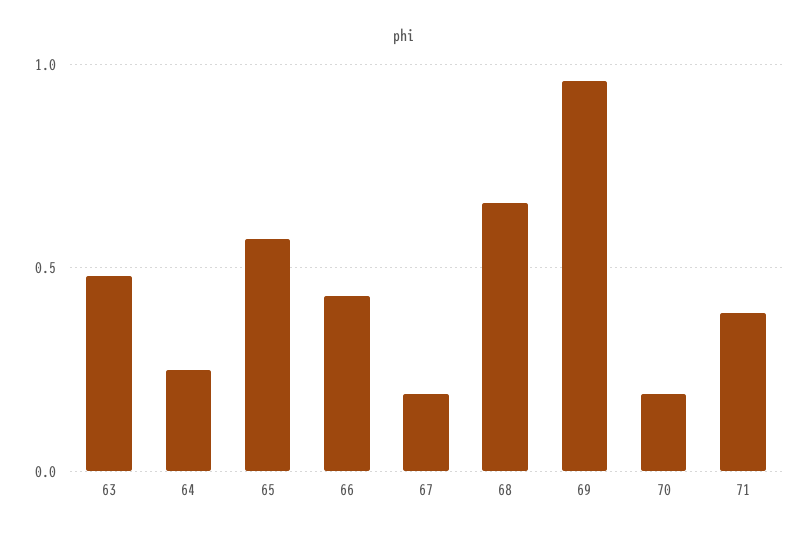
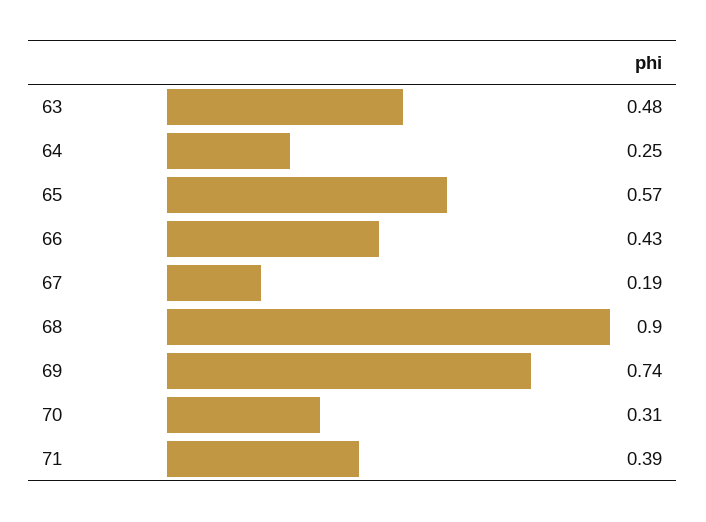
  {
    "63": 0.48,
    "64": 0.25,
    "65": 0.57,
    "66": 0.43,
    "67": 0.19,
-   "68": 0.65,
+   "68": 0.9,
-   "69": 0.95,
+   "69": 0.74,
-   "70": 0.2,
+   "70": 0.31,
    "71": 0.39
  }

